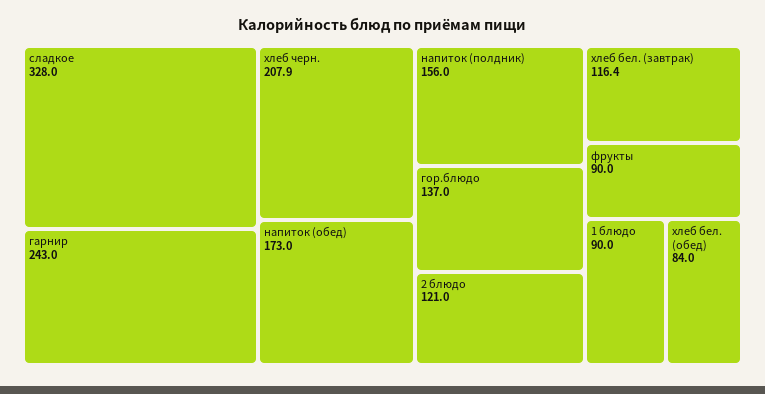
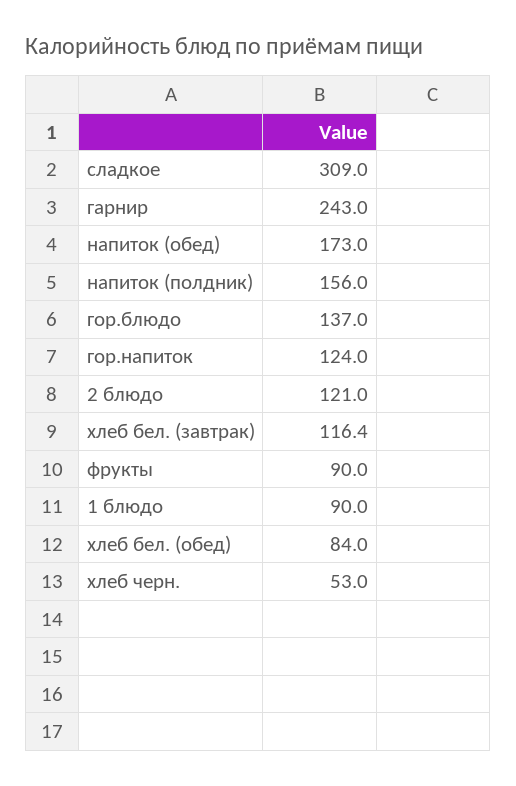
  {
-   "сладкое": 328,
+   "сладкое": 309,
    "гарнир": 243,
-   "хлеб черн.": 207.9,
+   "хлеб черн.": 53,
    "напиток (обед)": 173,
    "напиток (полдник)": 156,
    "гор.блюдо": 137,
    "2 блюдо": 121,
    "хлеб бел. (завтрак)": 116.4,
    "фрукты": 90,
    "1 блюдо": 90,
-   "хлеб бел. (обед)": 84
+   "хлеб бел. (обед)": 84,
+   "гор.напиток": 124
  }

